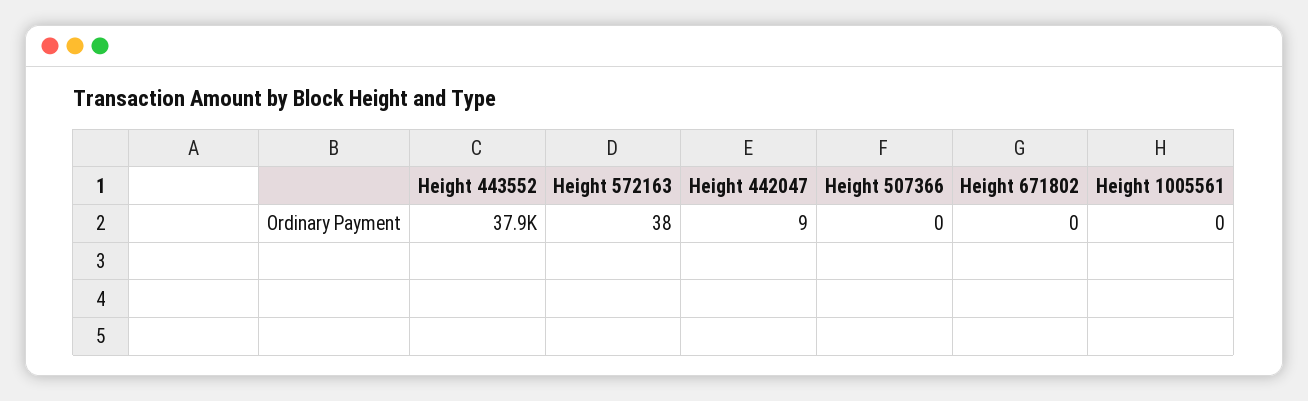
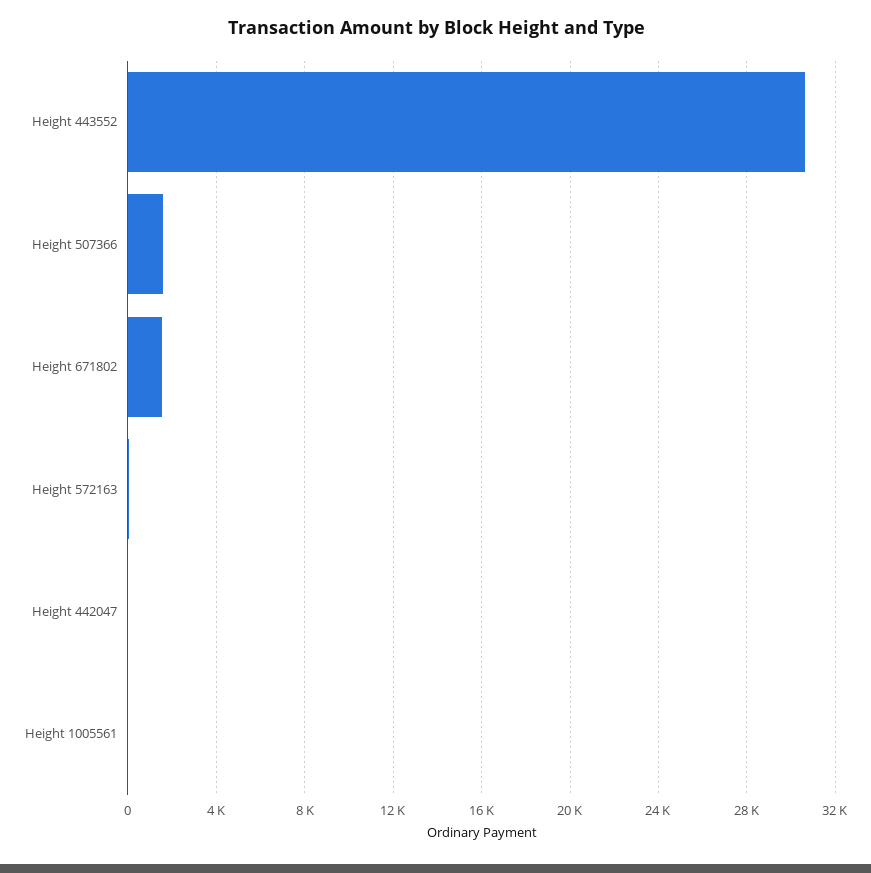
  {
-   "Height 443552": 37900,
+   "Height 443552": 30500,
    "Height 572163": 38,
    "Height 442047": 9,
-   "Height 507366": 0,
+   "Height 507366": 1500,
-   "Height 671802": 0,
+   "Height 671802": 1500,
    "Height 1005561": 0
  }

